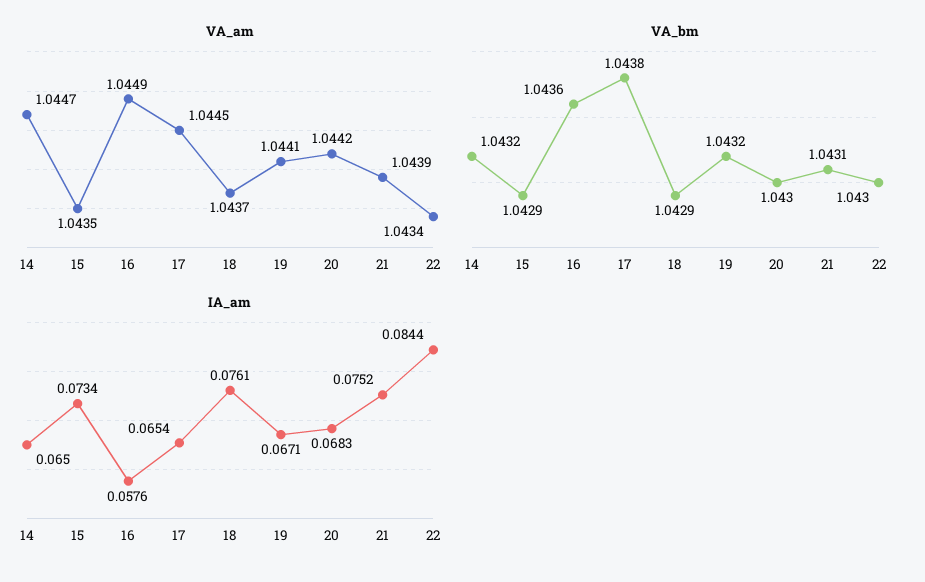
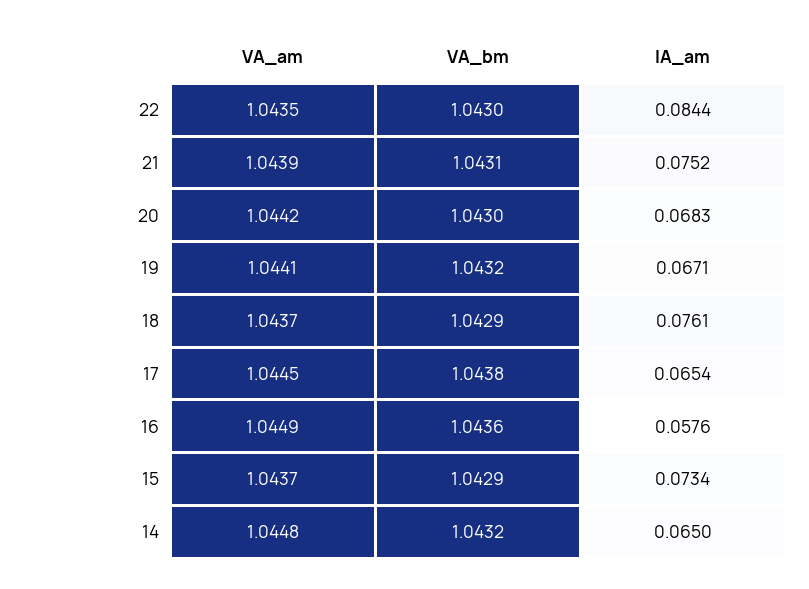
  {
    "VA_am": {
-     "14": 1.0447,
+     "14": 1.0448,
-     "15": 1.0435,
+     "15": 1.0437,
      "16": 1.0449,
      "17": 1.0445,
      "18": 1.0437,
      "19": 1.0441,
      "20": 1.0442,
      "21": 1.0439,
-     "22": 1.0434
+     "22": 1.0435
    },
    "VA_bm": {
      "14": 1.0432,
      "15": 1.0429,
      "16": 1.0436,
      "17": 1.0438,
      "18": 1.0429,
      "19": 1.0432,
      "20": 1.043,
      "21": 1.0431,
      "22": 1.043
    },
    "IA_am": {
      "14": 0.065,
      "15": 0.0734,
      "16": 0.0576,
      "17": 0.0654,
      "18": 0.0761,
      "19": 0.0671,
      "20": 0.0683,
      "21": 0.0752,
      "22": 0.0844
    }
  }

